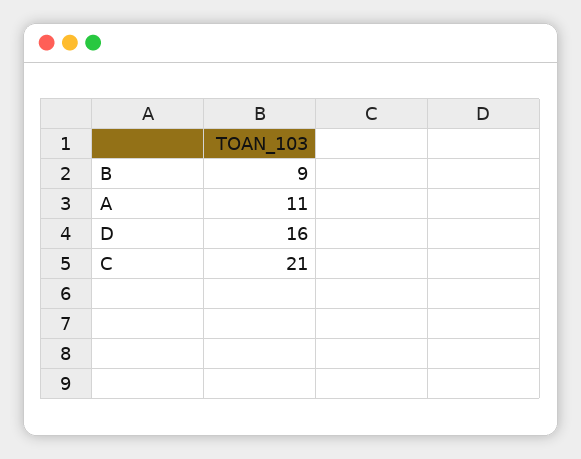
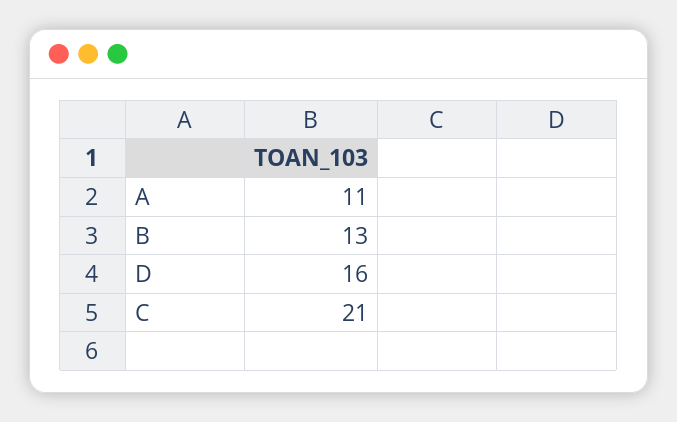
  {
-   "B": 9,
+   "B": 13,
    "A": 11,
    "D": 16,
    "C": 21
  }

